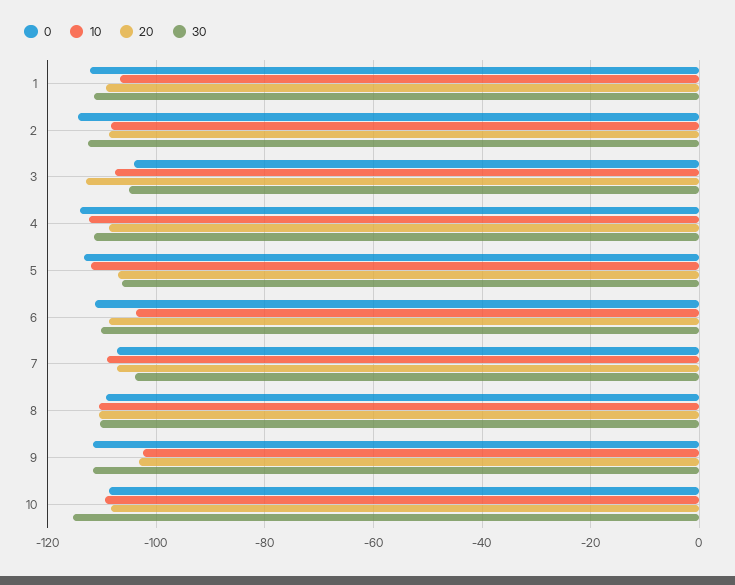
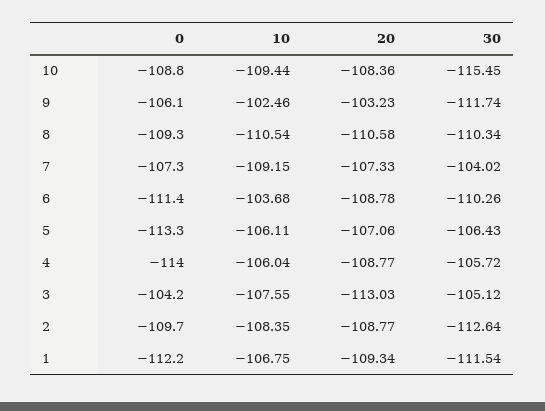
  {
    "0": {
      "1": -112.2,
-     "2": -114,
+     "2": -109.7,
      "3": -104.2,
      "4": -114,
      "5": -113.3,
      "6": -111.4,
      "7": -107.3,
      "8": -109.3,
-     "9": -112,
+     "9": -106.1,
      "10": -108.8
    },
    "10": {
      "1": -106.75,
      "2": -108.35,
      "3": -107.55,
-     "4": -112,
+     "4": -106.04,
-     "5": -112,
+     "5": -106.11,
      "6": -103.68,
      "7": -109.15,
      "8": -110.54,
      "9": -102.46,
      "10": -109.44
    },
    "20": {
      "1": -109.34,
      "2": -108.77,
      "3": -113.03,
      "4": -108.77,
      "5": -107.06,
      "6": -108.78,
      "7": -107.33,
      "8": -110.58,
      "9": -103.23,
      "10": -108.36
    },
    "30": {
      "1": -111.54,
      "2": -112.64,
      "3": -105.12,
-     "4": -112,
+     "4": -105.72,
      "5": -106.43,
      "6": -110.26,
      "7": -104.02,
      "8": -110.34,
      "9": -111.74,
      "10": -115.45
    }
  }

